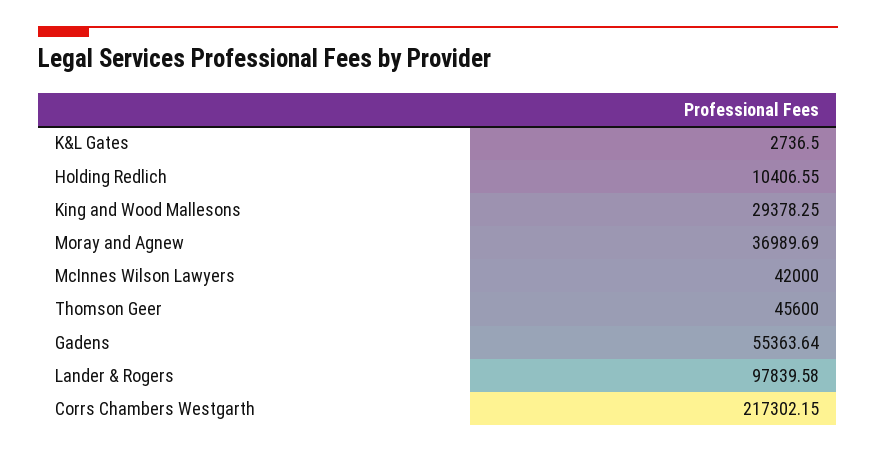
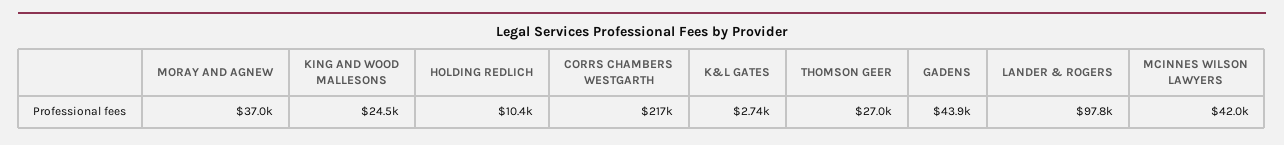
  {
    "K&L Gates": 2736.5,
    "Holding Redlich": 10406.55,
-   "King and Wood Mallesons": 29378.25,
+   "King and Wood Mallesons": 24500,
    "Moray and Agnew": 36989.69,
    "McInnes Wilson Lawyers": 42000,
-   "Thomson Geer": 45600,
+   "Thomson Geer": 27000,
-   "Gadens": 55363.64,
+   "Gadens": 43900,
    "Lander & Rogers": 97839.58,
    "Corrs Chambers Westgarth": 217302.15
  }

